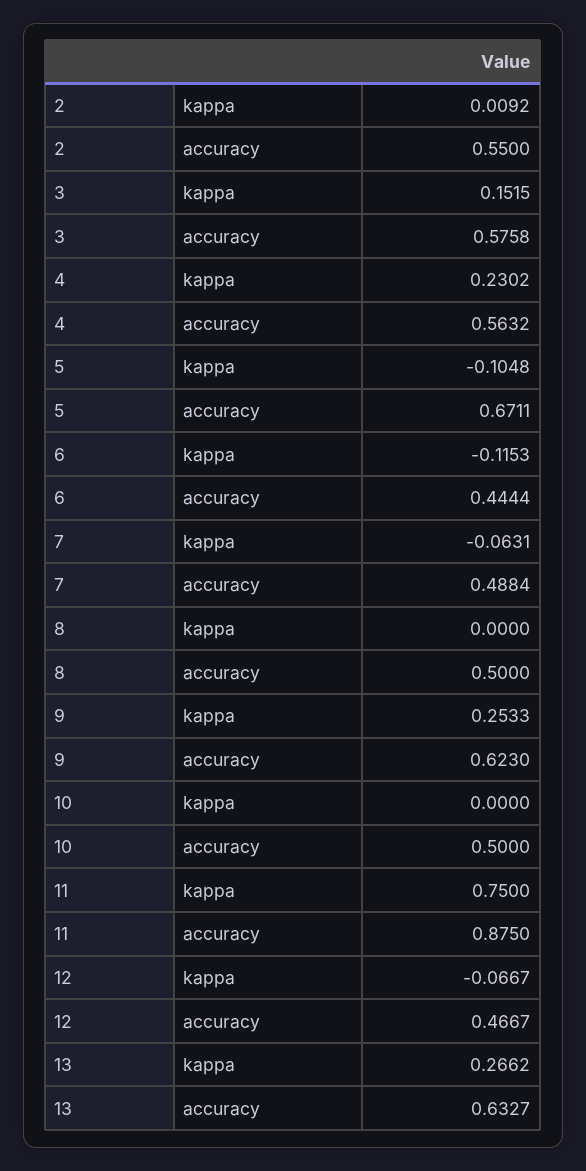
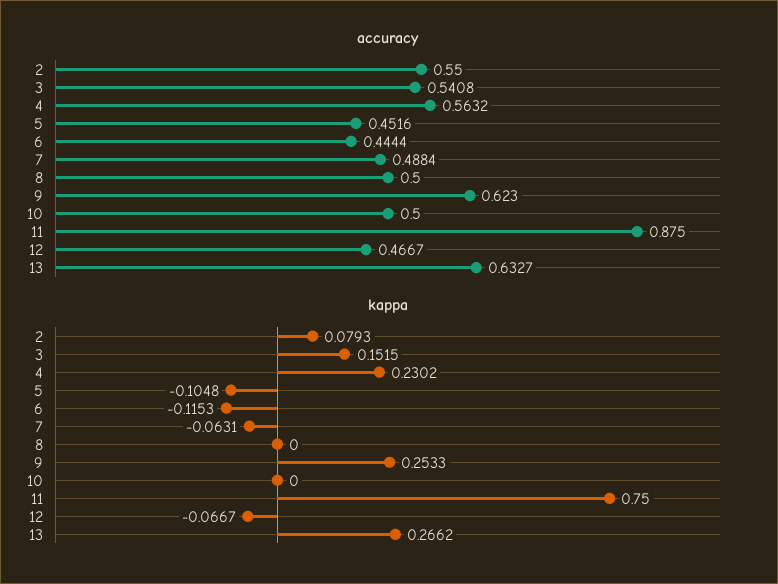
  {
    "kappa": {
-     "2": 0.0092,
+     "2": 0.0793,
      "3": 0.1515,
      "4": 0.2302,
      "5": -0.1048,
      "6": -0.1153,
      "7": -0.0631,
      "8": 0,
      "9": 0.2533,
      "10": 0,
      "11": 0.75,
      "12": -0.0667,
      "13": 0.2662
    },
    "accuracy": {
      "2": 0.55,
-     "3": 0.5758,
+     "3": 0.5408,
      "4": 0.5632,
-     "5": 0.6711,
+     "5": 0.4516,
      "6": 0.4444,
      "7": 0.4884,
      "8": 0.5,
      "9": 0.623,
      "10": 0.5,
      "11": 0.875,
      "12": 0.4667,
      "13": 0.6327
    }
  }

